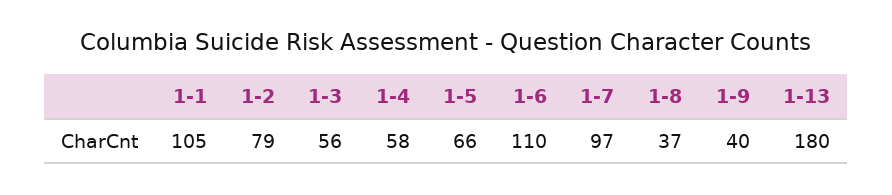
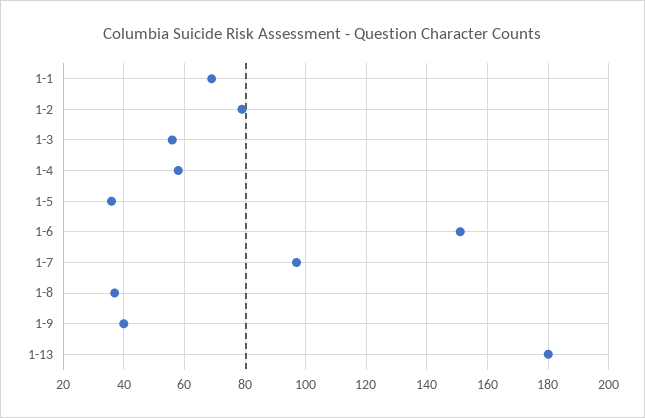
  {
-   "1-1": 105,
+   "1-1": 70,
    "1-2": 79,
    "1-3": 56,
    "1-4": 58,
-   "1-5": 66,
+   "1-5": 35,
-   "1-6": 110,
+   "1-6": 150,
    "1-7": 97,
    "1-8": 37,
    "1-9": 40,
    "1-13": 180
  }

